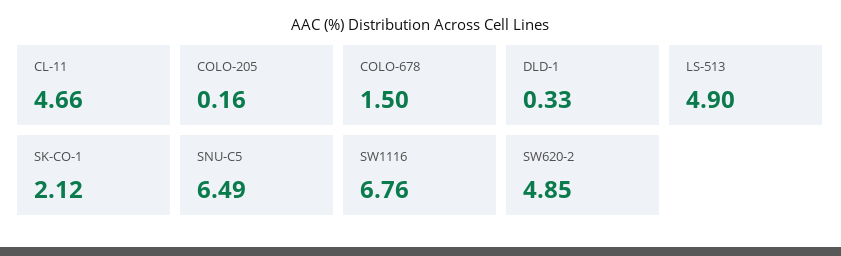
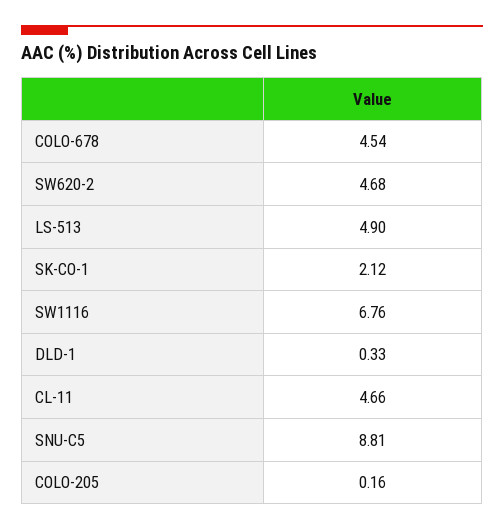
  {
    "CL-11": 4.66,
    "COLO-205": 0.16,
-   "COLO-678": 1.5,
+   "COLO-678": 4.54,
    "DLD-1": 0.33,
    "LS-513": 4.9,
    "SK-CO-1": 2.12,
-   "SNU-C5": 6.49,
+   "SNU-C5": 8.81,
    "SW1116": 6.76,
-   "SW620-2": 4.85
+   "SW620-2": 4.68
  }

